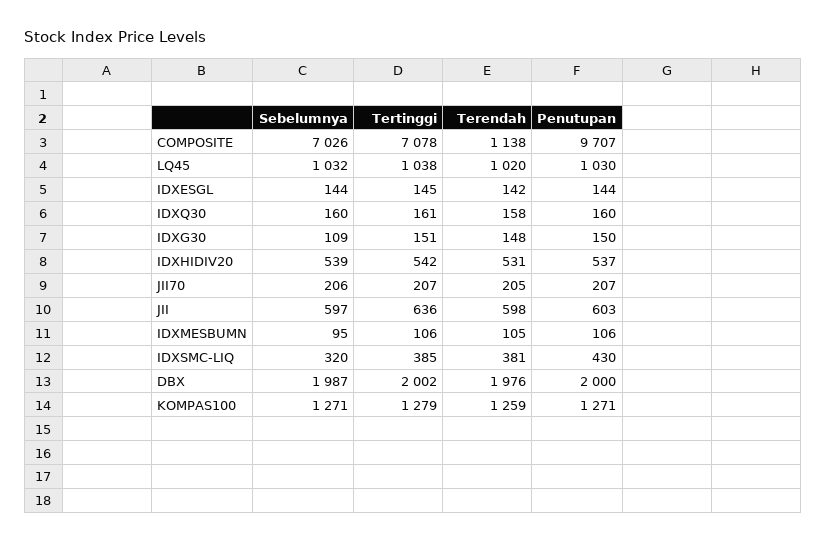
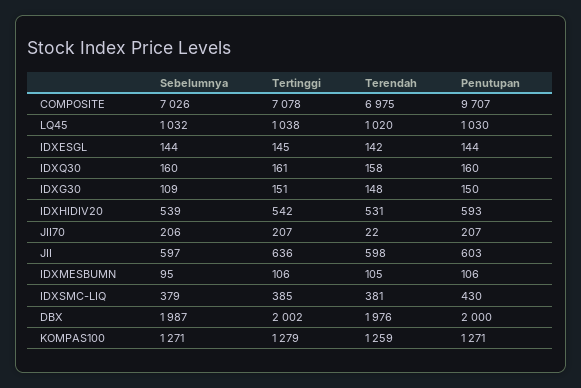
  {
    "Sebelumnya": {
      "COMPOSITE": 7026,
      "LQ45": 1032,
      "IDXESGL": 144,
      "IDXQ30": 160,
      "IDXG30": 109,
      "IDXHIDIV20": 539,
      "JII70": 206,
      "JII": 597,
      "IDXMESBUMN": 95,
-     "IDXSMC-LIQ": 320,
+     "IDXSMC-LIQ": 379,
      "DBX": 1987,
      "KOMPAS100": 1271
    },
    "Tertinggi": {
      "COMPOSITE": 7078,
      "LQ45": 1038,
      "IDXESGL": 145,
      "IDXQ30": 161,
      "IDXG30": 151,
      "IDXHIDIV20": 542,
      "JII70": 207,
      "JII": 636,
      "IDXMESBUMN": 106,
      "IDXSMC-LIQ": 385,
      "DBX": 2002,
      "KOMPAS100": 1279
    },
    "Terendah": {
-     "COMPOSITE": 1138,
+     "COMPOSITE": 6975,
      "LQ45": 1020,
      "IDXESGL": 142,
      "IDXQ30": 158,
      "IDXG30": 148,
      "IDXHIDIV20": 531,
-     "JII70": 205,
+     "JII70": 22,
      "JII": 598,
      "IDXMESBUMN": 105,
      "IDXSMC-LIQ": 381,
      "DBX": 1976,
      "KOMPAS100": 1259
    },
    "Penutupan": {
      "COMPOSITE": 9707,
      "LQ45": 1030,
      "IDXESGL": 144,
      "IDXQ30": 160,
      "IDXG30": 150,
-     "IDXHIDIV20": 537,
+     "IDXHIDIV20": 593,
      "JII70": 207,
      "JII": 603,
      "IDXMESBUMN": 106,
      "IDXSMC-LIQ": 430,
      "DBX": 2000,
      "KOMPAS100": 1271
    }
  }

